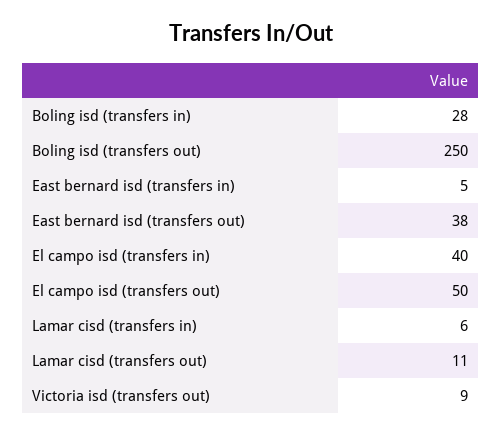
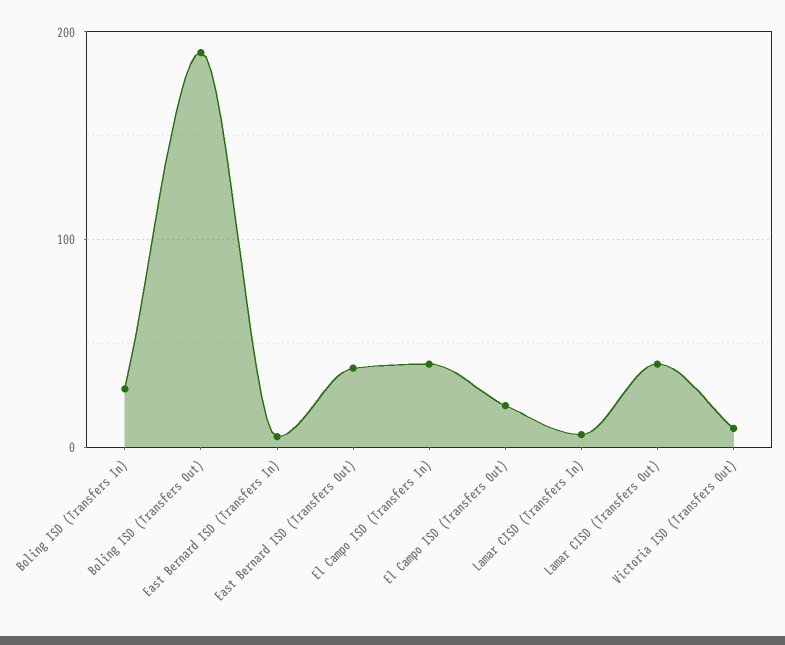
  {
    "Boling isd (transfers in)": 28,
-   "Boling isd (transfers out)": 250,
+   "Boling isd (transfers out)": 190,
    "East bernard isd (transfers in)": 5,
    "East bernard isd (transfers out)": 38,
    "El campo isd (transfers in)": 40,
-   "El campo isd (transfers out)": 50,
+   "El campo isd (transfers out)": 20,
    "Lamar cisd (transfers in)": 6,
-   "Lamar cisd (transfers out)": 11,
+   "Lamar cisd (transfers out)": 40,
    "Victoria isd (transfers out)": 9
  }

